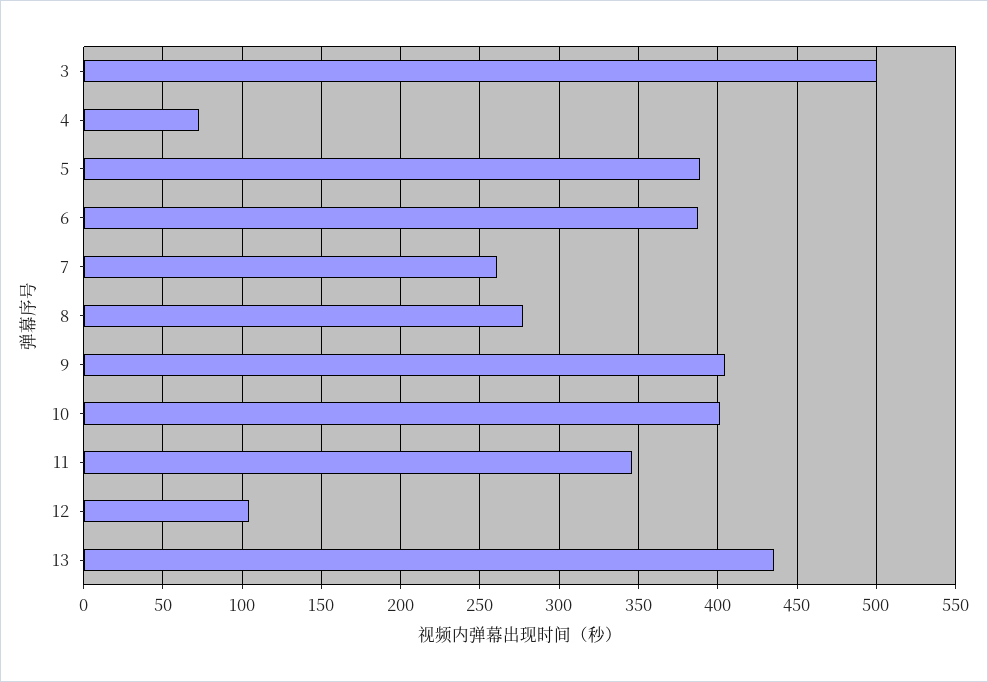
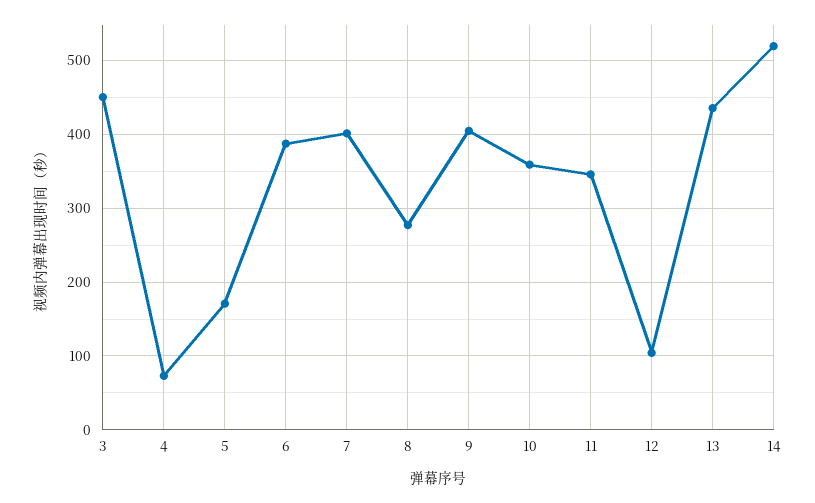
  {
-   "3": 500,
+   "3": 450,
    "4": 75,
-   "5": 390,
+   "5": 170,
    "6": 390,
-   "7": 260,
+   "7": 400,
    "8": 275,
    "9": 405,
-   "10": 400,
+   "10": 360,
    "11": 345,
    "12": 105,
-   "13": 435
+   "13": 435,
+   "14": 520
  }

